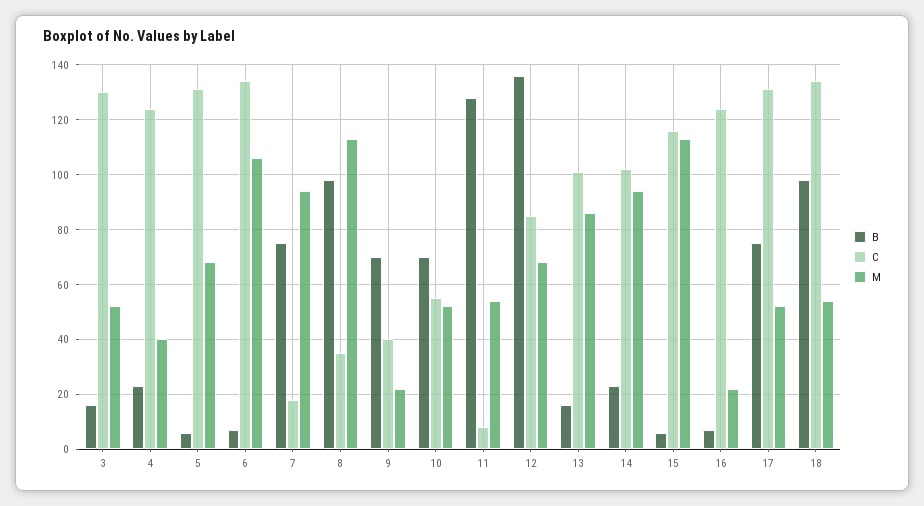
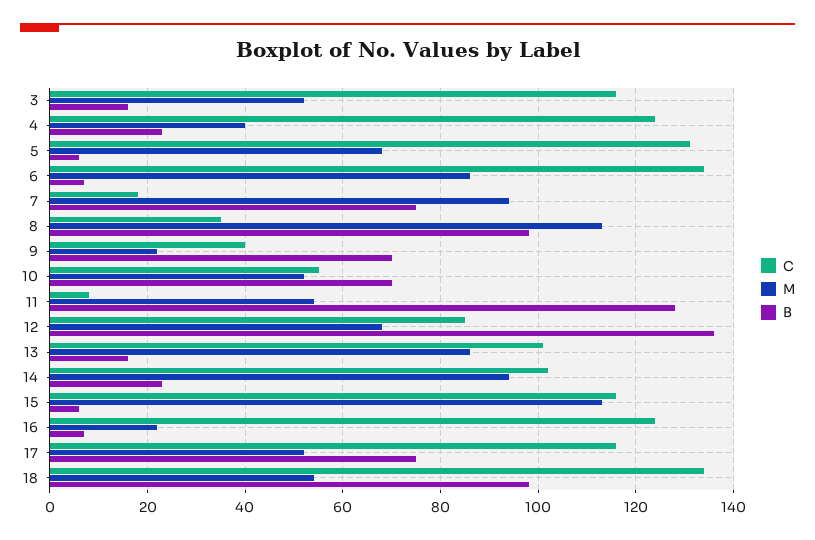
  {
    "B": {
      "3": 15,
      "4": 25,
      "5": 5,
      "6": 5,
      "7": 75,
      "8": 100,
      "9": 70,
      "10": 70,
      "11": 130,
      "12": 135,
      "13": 15,
      "14": 25,
      "15": 5,
      "16": 5,
      "17": 75,
      "18": 100
    },
    "C": {
-     "3": 130,
+     "3": 115,
      "4": 125,
      "5": 130,
      "6": 135,
      "7": 20,
      "8": 35,
      "9": 40,
      "10": 55,
      "11": 10,
      "12": 85,
      "13": 100,
      "14": 100,
      "15": 115,
      "16": 125,
-     "17": 130,
+     "17": 115,
      "18": 135
    },
    "M": {
      "3": 50,
      "4": 40,
      "5": 70,
-     "6": 105,
+     "6": 85,
      "7": 95,
      "8": 115,
      "9": 20,
      "10": 50,
      "11": 55,
      "12": 70,
      "13": 85,
      "14": 95,
      "15": 115,
      "16": 20,
      "17": 50,
      "18": 55
    }
  }

